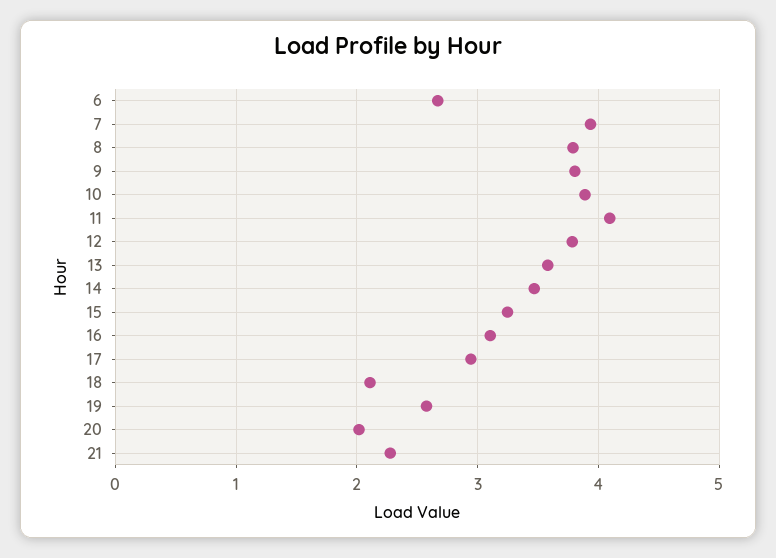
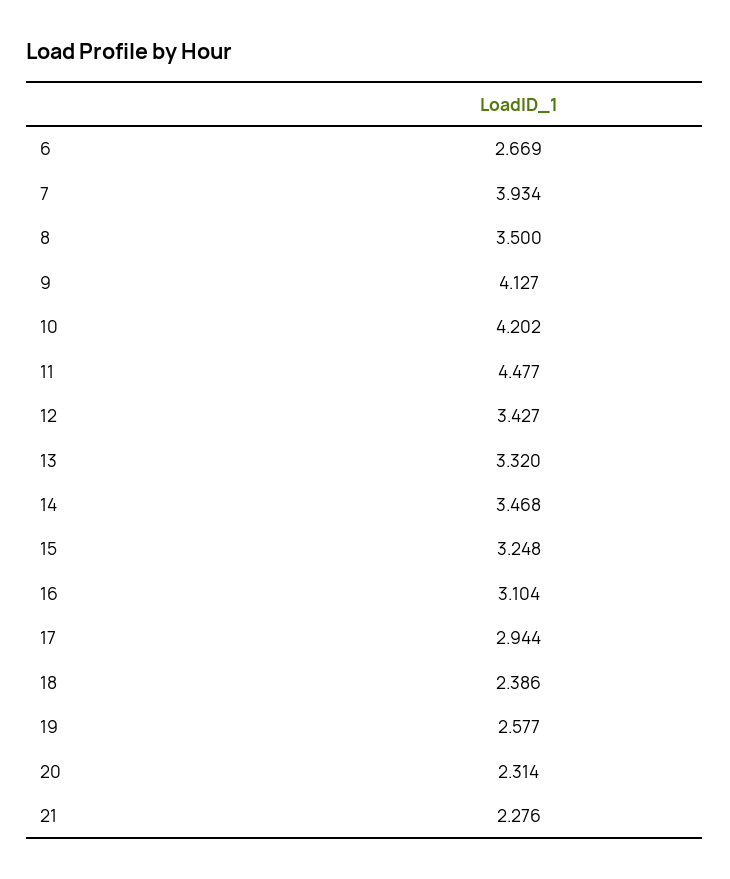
  {
    "6": 2.669,
    "7": 3.934,
-   "8": 3.8,
+   "8": 3.5,
-   "9": 3.8,
+   "9": 4.127,
-   "10": 3.9,
+   "10": 4.202,
-   "11": 4.1,
+   "11": 4.477,
-   "12": 3.8,
+   "12": 3.427,
-   "13": 3.6,
+   "13": 3.32,
    "14": 3.468,
    "15": 3.248,
    "16": 3.104,
    "17": 2.944,
-   "18": 2.1,
+   "18": 2.386,
    "19": 2.577,
-   "20": 2,
+   "20": 2.314,
    "21": 2.276
  }

